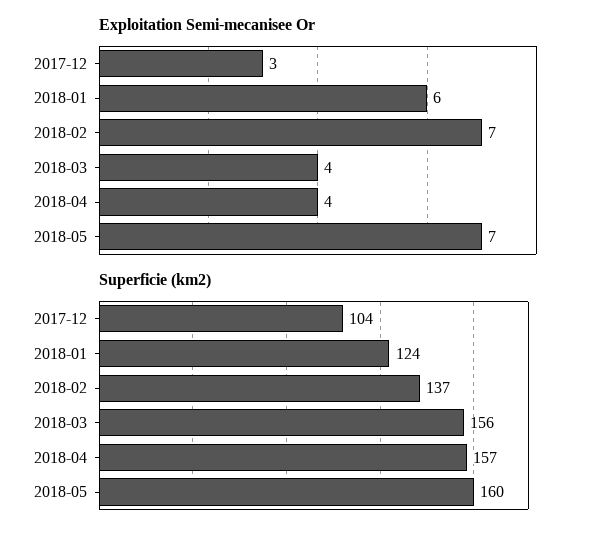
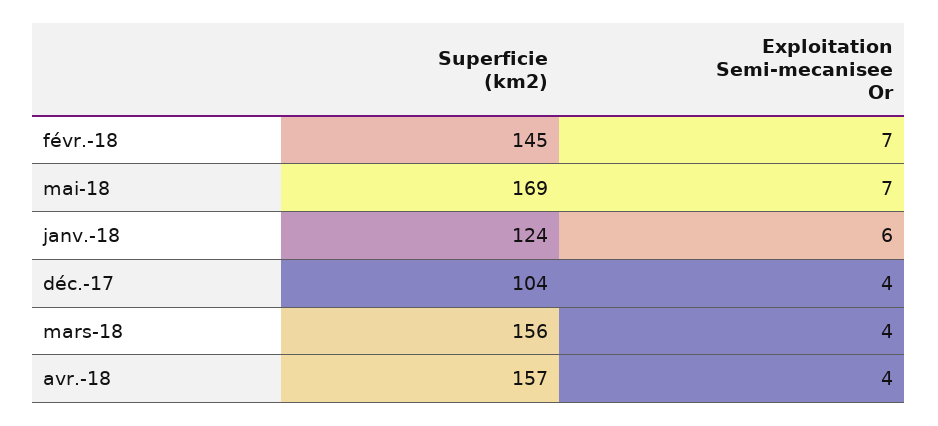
  {
    "Exploitation Semi-mecanisee Or": {
-     "2017-12": 3,
+     "2017-12": 4,
      "2018-01": 6,
      "2018-02": 7,
      "2018-03": 4,
      "2018-04": 4,
      "2018-05": 7
    },
    "Superficie (km2)": {
      "2017-12": 104,
      "2018-01": 124,
-     "2018-02": 137,
+     "2018-02": 145,
      "2018-03": 156,
      "2018-04": 157,
-     "2018-05": 160
+     "2018-05": 169
    }
  }

